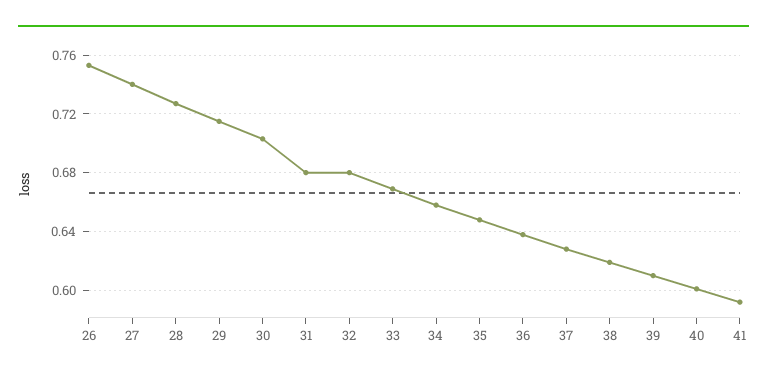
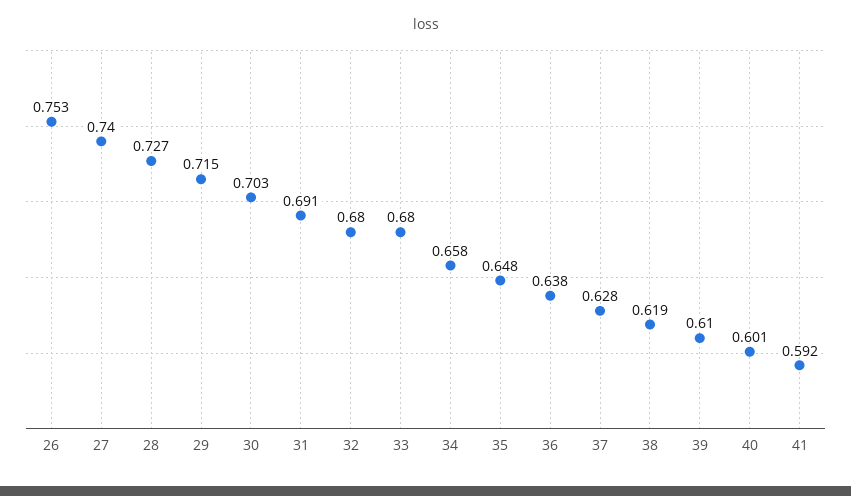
  {
    "26": 0.753,
    "27": 0.74,
    "28": 0.727,
    "29": 0.715,
    "30": 0.703,
-   "31": 0.68,
+   "31": 0.691,
    "32": 0.68,
-   "33": 0.67,
+   "33": 0.68,
    "34": 0.658,
    "35": 0.648,
    "36": 0.638,
    "37": 0.628,
    "38": 0.619,
    "39": 0.61,
    "40": 0.601,
    "41": 0.592
  }

